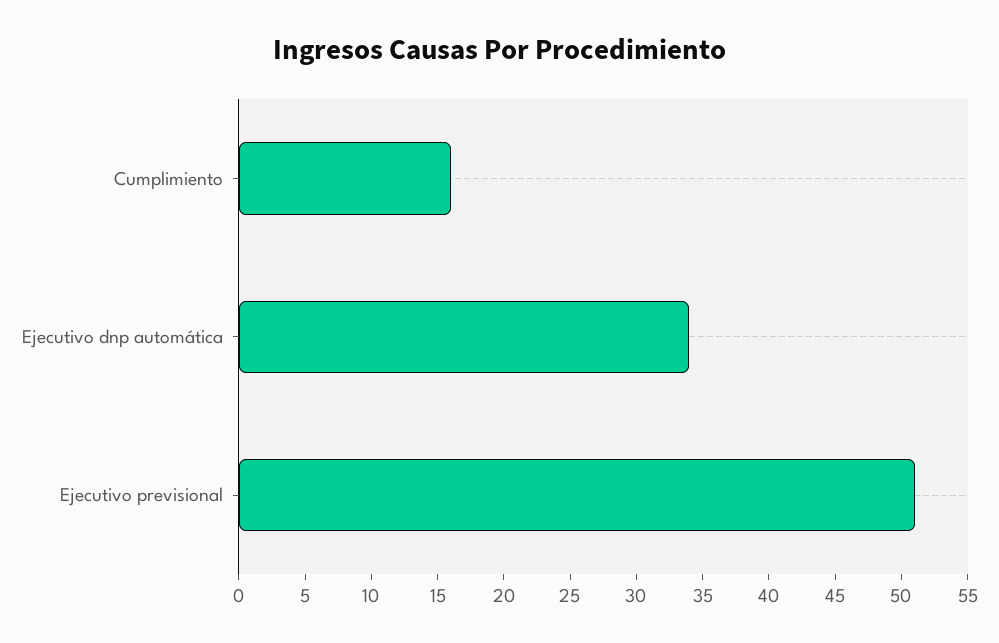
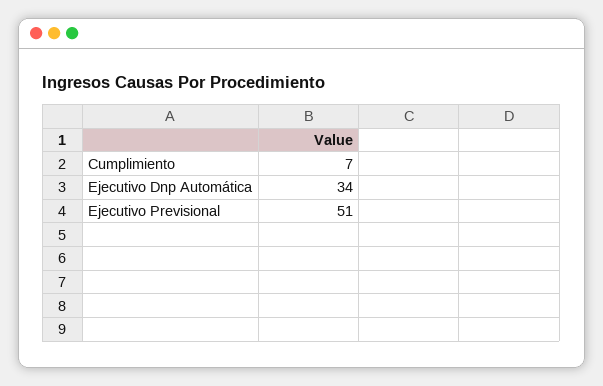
  {
-   "Cumplimiento": 16,
+   "Cumplimiento": 7,
    "Ejecutivo dnp automática": 34,
    "Ejecutivo previsional": 51
  }

